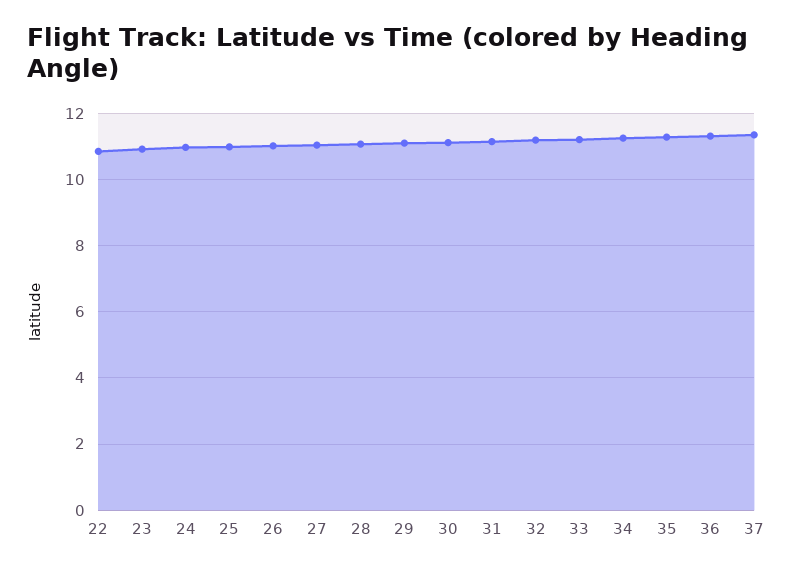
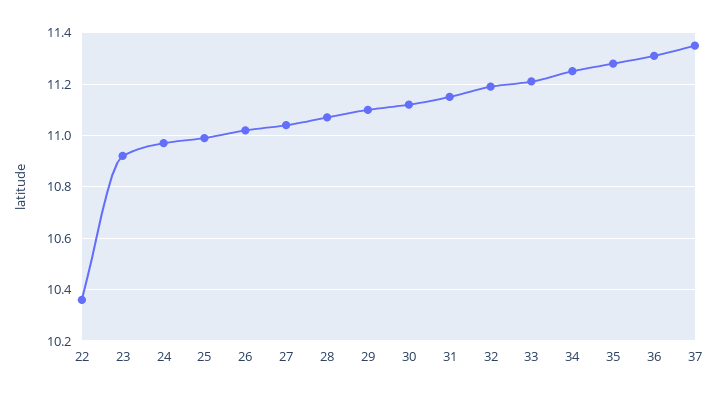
  {
-   "22": 10.8,
+   "22": 10.35,
    "23": 10.9,
    "24": 10.95,
    "25": 11,
    "26": 11,
    "27": 11.05,
    "28": 11.05,
    "29": 11.1,
    "30": 11.1,
    "31": 11.15,
    "32": 11.2,
    "33": 11.2,
    "34": 11.25,
    "35": 11.3,
    "36": 11.3,
    "37": 11.35
  }

